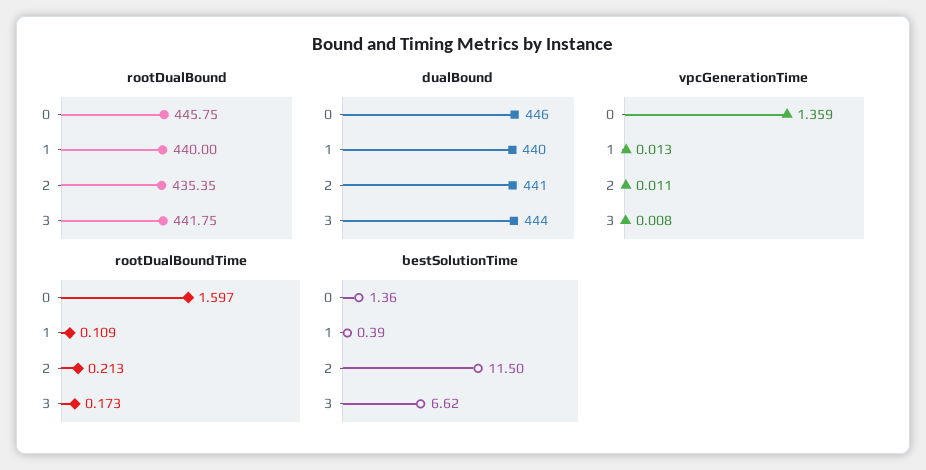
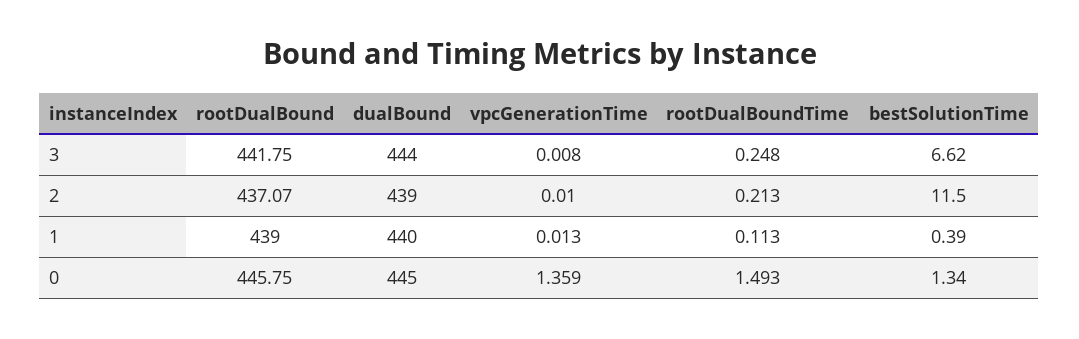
  {
    "rootDualBound": {
      "0": 445.75,
-     "1": 440,
+     "1": 439,
-     "2": 435.35,
+     "2": 437.07,
      "3": 441.75
    },
    "dualBound": {
-     "0": 446,
+     "0": 445,
      "1": 440,
-     "2": 441,
+     "2": 439,
      "3": 444
    },
    "vpcGenerationTime": {
      "0": 1.359,
      "1": 0.013,
-     "2": 0.011,
+     "2": 0.01,
      "3": 0.008
    },
    "rootDualBoundTime": {
-     "0": 1.597,
+     "0": 1.493,
-     "1": 0.109,
+     "1": 0.113,
      "2": 0.213,
-     "3": 0.173
+     "3": 0.248
    },
    "bestSolutionTime": {
-     "0": 1.36,
+     "0": 1.34,
      "1": 0.39,
      "2": 11.5,
      "3": 6.62
    }
  }

